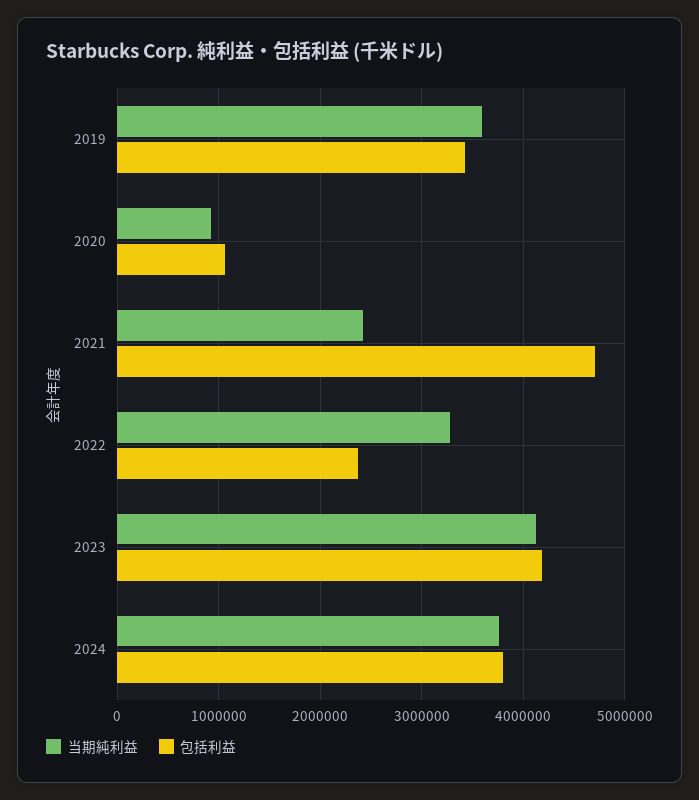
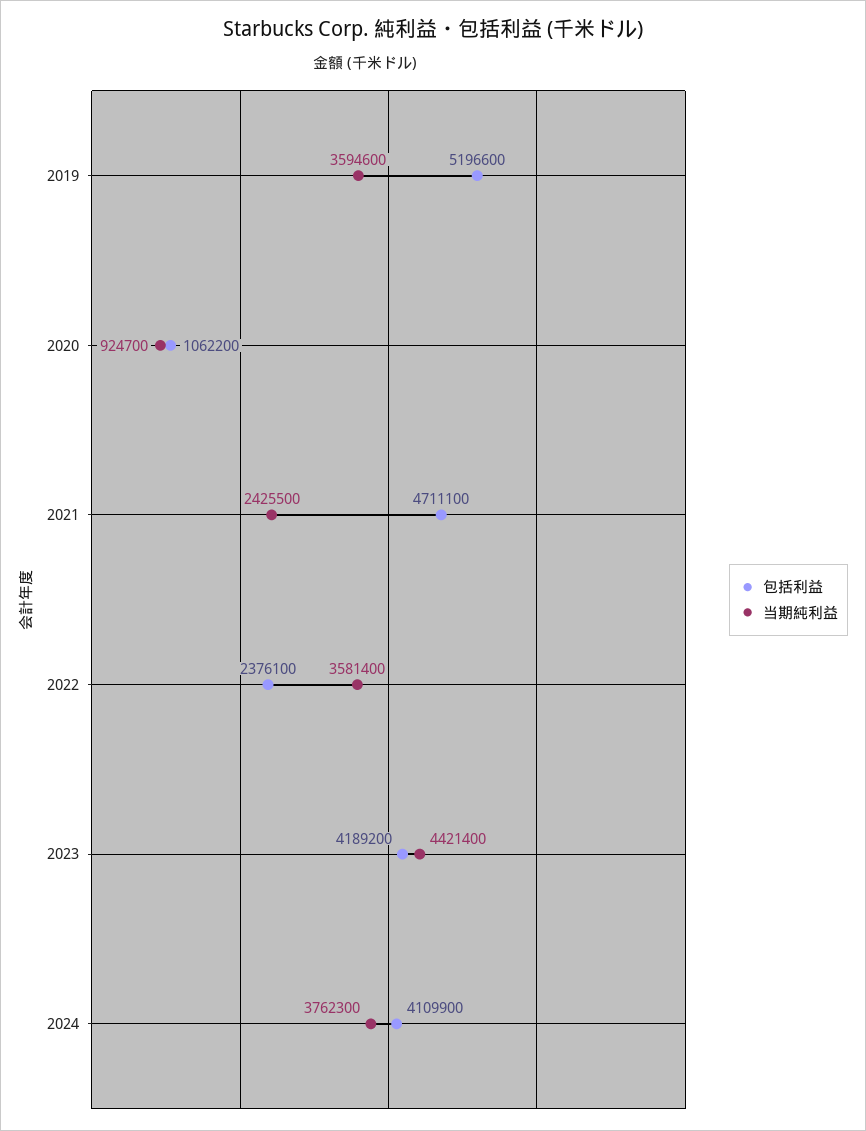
  {
    "当期純利益": {
      "2019": 3594600,
      "2020": 924700,
      "2021": 2425500,
-     "2022": 3300000,
+     "2022": 3581400,
-     "2023": 4100000,
+     "2023": 4421400,
      "2024": 3762300
    },
    "包括利益": {
-     "2019": 3400000,
+     "2019": 5196600,
      "2020": 1062200,
      "2021": 4711100,
      "2022": 2376100,
      "2023": 4189200,
-     "2024": 3800000
+     "2024": 4109900
    }
  }

